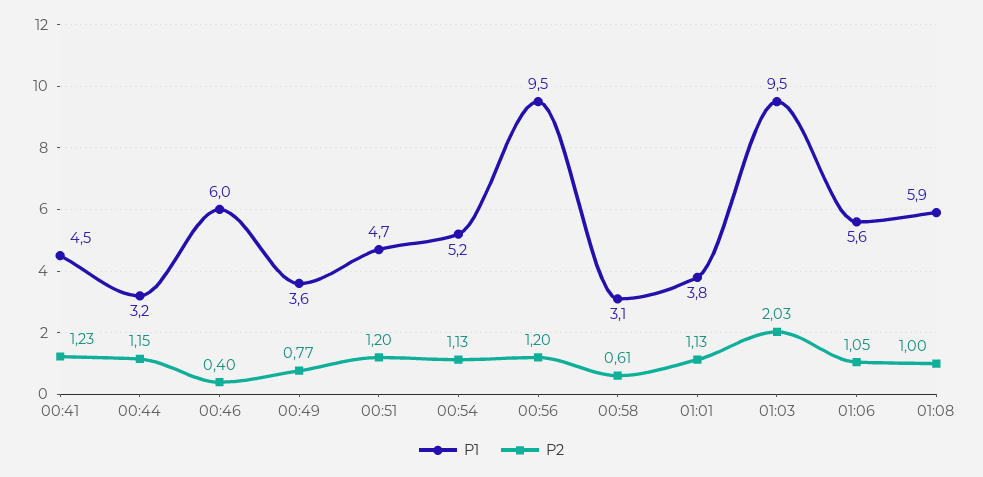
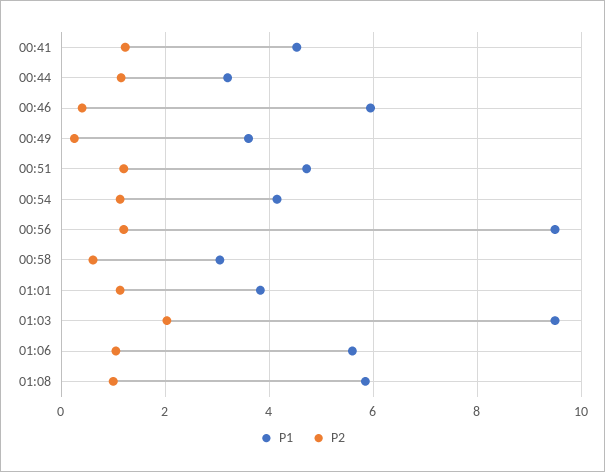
  {
    "P1": {
      "00:41": 4.5,
      "00:44": 3.2,
      "00:46": 6,
      "00:49": 3.6,
      "00:51": 4.7,
-     "00:54": 5.2,
+     "00:54": 4.2,
      "00:56": 9.5,
      "00:58": 3.1,
      "01:01": 3.8,
      "01:03": 9.5,
      "01:06": 5.6,
      "01:08": 5.9
    },
    "P2": {
      "00:41": 1.23,
      "00:44": 1.15,
      "00:46": 0.4,
-     "00:49": 0.77,
+     "00:49": 0.2,
      "00:51": 1.2,
      "00:54": 1.13,
      "00:56": 1.2,
      "00:58": 0.61,
      "01:01": 1.13,
      "01:03": 2.03,
      "01:06": 1.05,
      "01:08": 1
    }
  }

